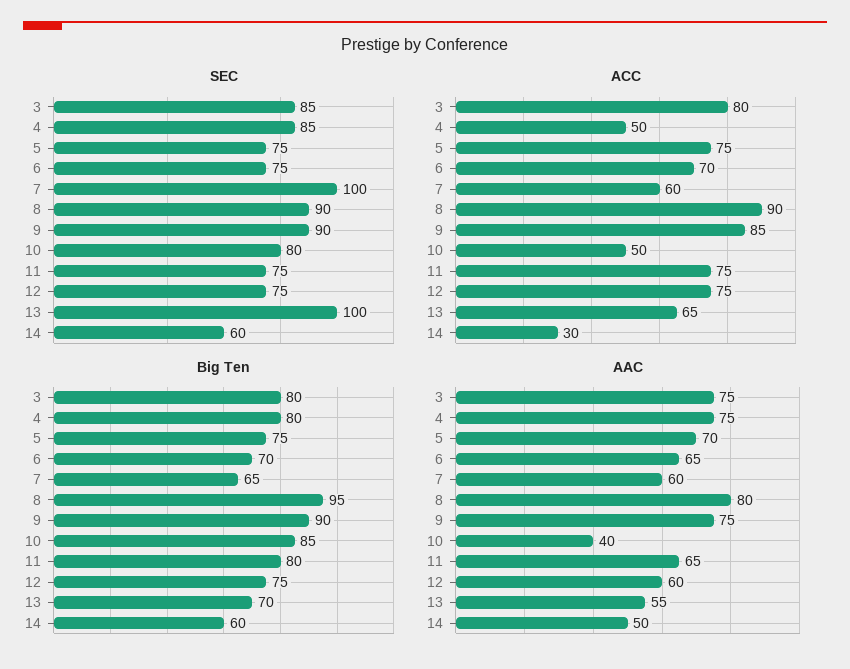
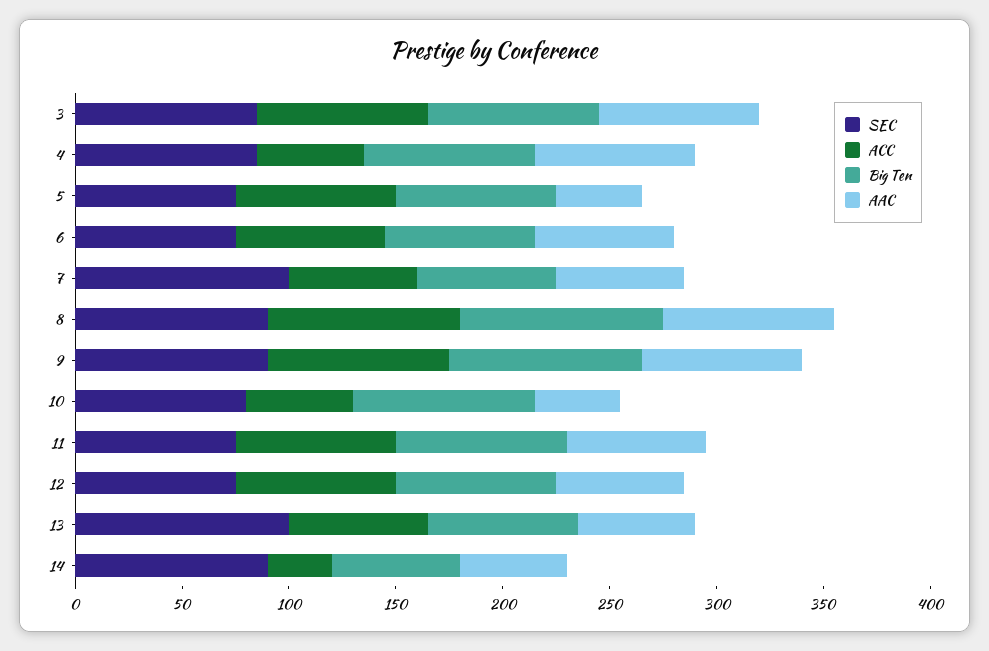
  {
    "SEC": {
      "3": 85,
      "4": 85,
      "5": 75,
      "6": 75,
      "7": 100,
      "8": 90,
      "9": 90,
      "10": 80,
      "11": 75,
      "12": 75,
      "13": 100,
-     "14": 60
+     "14": 90
    },
    "ACC": {
      "3": 80,
      "4": 50,
      "5": 75,
      "6": 70,
      "7": 60,
      "8": 90,
      "9": 85,
      "10": 50,
      "11": 75,
      "12": 75,
      "13": 65,
      "14": 30
    },
    "Big Ten": {
      "3": 80,
      "4": 80,
      "5": 75,
      "6": 70,
      "7": 65,
      "8": 95,
      "9": 90,
      "10": 85,
      "11": 80,
      "12": 75,
      "13": 70,
      "14": 60
    },
    "AAC": {
      "3": 75,
      "4": 75,
-     "5": 70,
+     "5": 40,
      "6": 65,
      "7": 60,
      "8": 80,
      "9": 75,
      "10": 40,
      "11": 65,
      "12": 60,
      "13": 55,
      "14": 50
    }
  }

